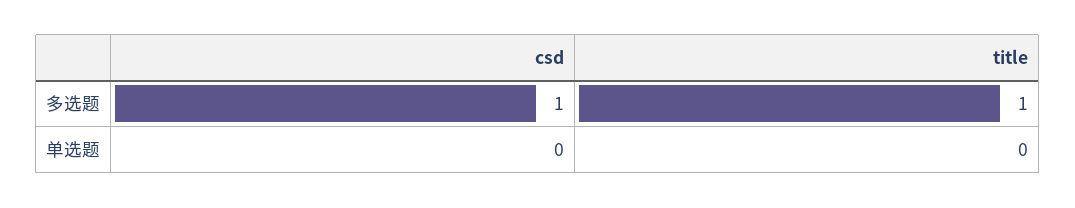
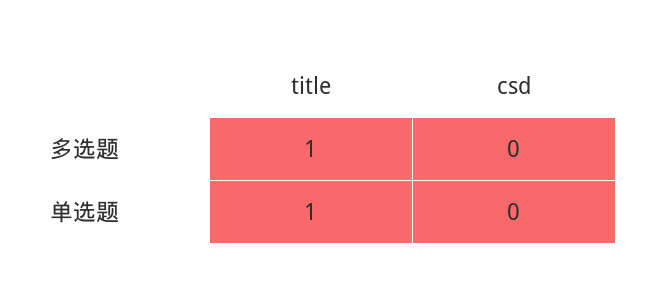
  {
    "csd": {
-     "多选题": 1,
+     "多选题": 0,
      "单选题": 0
    },
    "title": {
      "多选题": 1,
-     "单选题": 0
+     "单选题": 1
    }
  }

